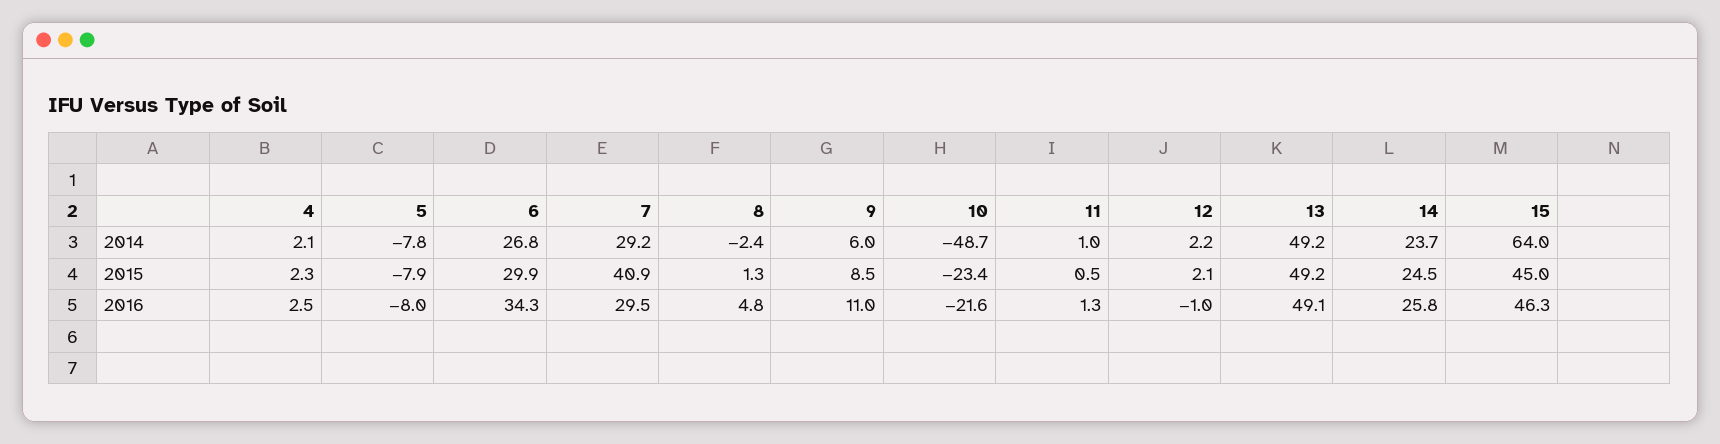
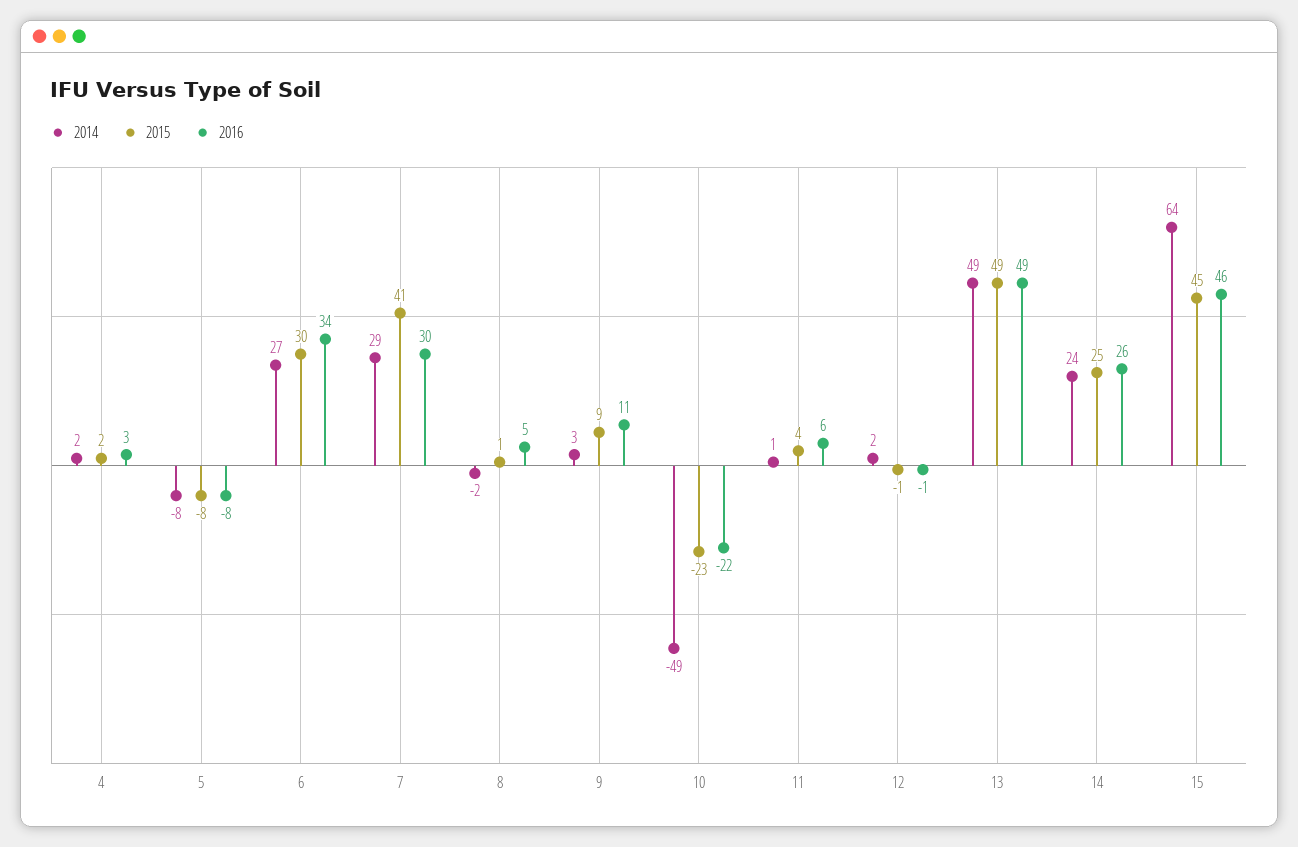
  {
    "2014": {
      "4": 2.1,
      "5": -7.8,
      "6": 26.8,
      "7": 29.2,
      "8": -2.4,
-     "9": 6,
+     "9": 3,
      "10": -48.7,
      "11": 1,
      "12": 2.2,
      "13": 49.2,
      "14": 23.7,
      "15": 64
    },
    "2015": {
      "4": 2.3,
      "5": -7.9,
      "6": 29.9,
      "7": 40.9,
      "8": 1.3,
      "9": 8.5,
      "10": -23.4,
-     "11": 0.5,
+     "11": 4,
-     "12": 2.1,
+     "12": -1,
      "13": 49.2,
      "14": 24.5,
      "15": 45
    },
    "2016": {
      "4": 2.5,
      "5": -8,
      "6": 34.3,
      "7": 29.5,
      "8": 4.8,
      "9": 11,
      "10": -21.6,
-     "11": 1.3,
+     "11": 6,
      "12": -1,
      "13": 49.1,
      "14": 25.8,
      "15": 46.3
    }
  }

